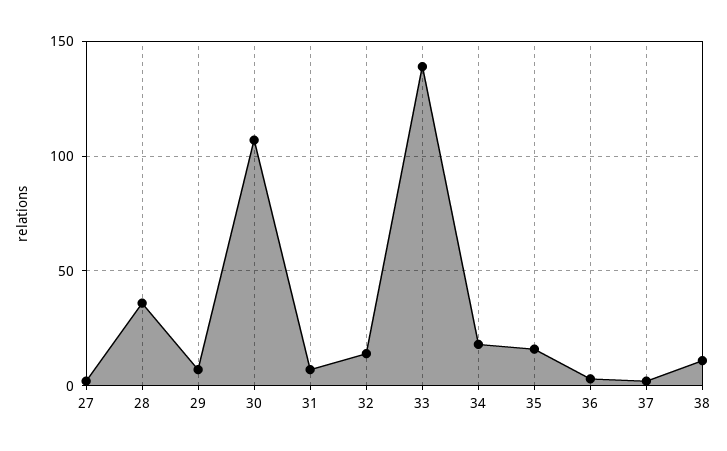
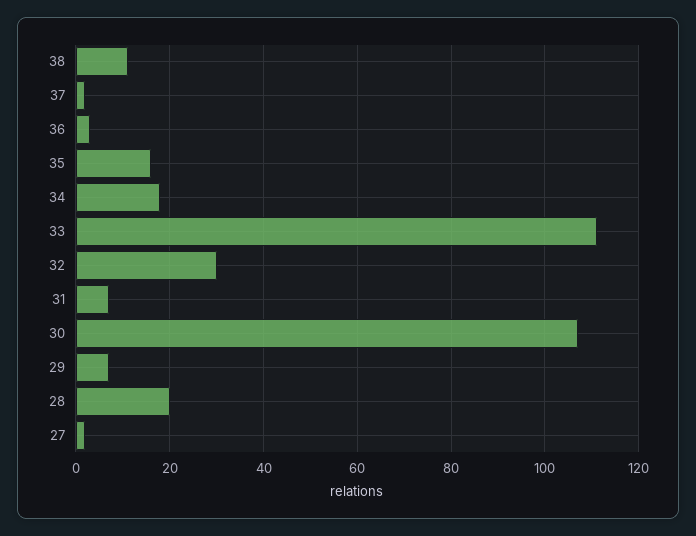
  {
    "27": 0,
-   "28": 35,
+   "28": 20,
    "29": 5,
    "30": 105,
    "31": 5,
-   "32": 15,
+   "32": 30,
-   "33": 140,
+   "33": 110,
    "34": 20,
    "35": 15,
    "36": 5,
    "37": 0,
    "38": 10
  }

